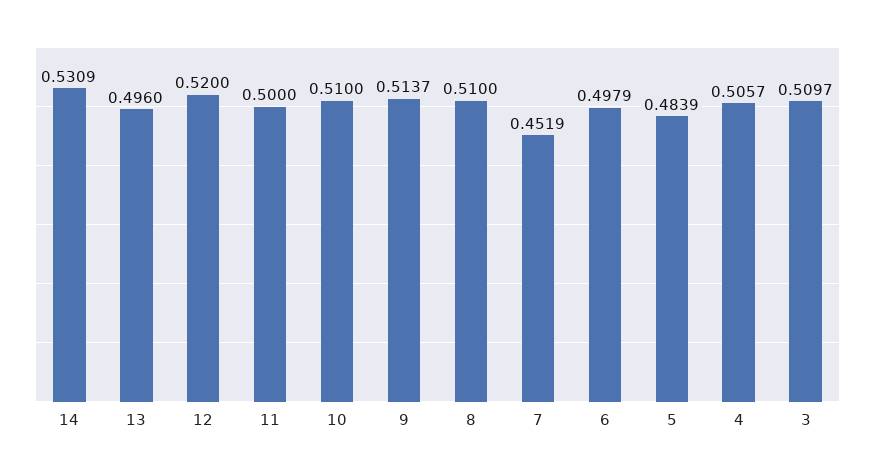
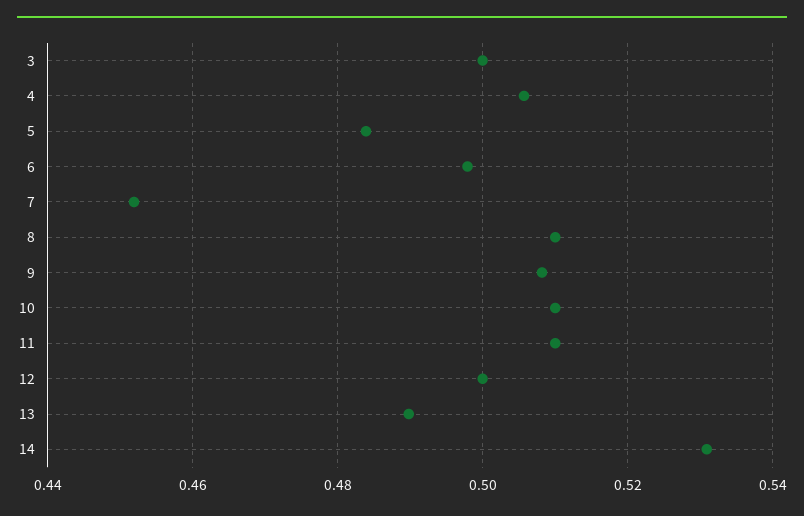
  {
    "14": 0.5309,
-   "13": 0.496,
+   "13": 0.49,
-   "12": 0.52,
+   "12": 0.5,
-   "11": 0.5,
+   "11": 0.51,
    "10": 0.51,
-   "9": 0.5137,
+   "9": 0.508,
    "8": 0.51,
    "7": 0.4519,
    "6": 0.4979,
    "5": 0.4839,
    "4": 0.5057,
-   "3": 0.5097
+   "3": 0.5
  }

